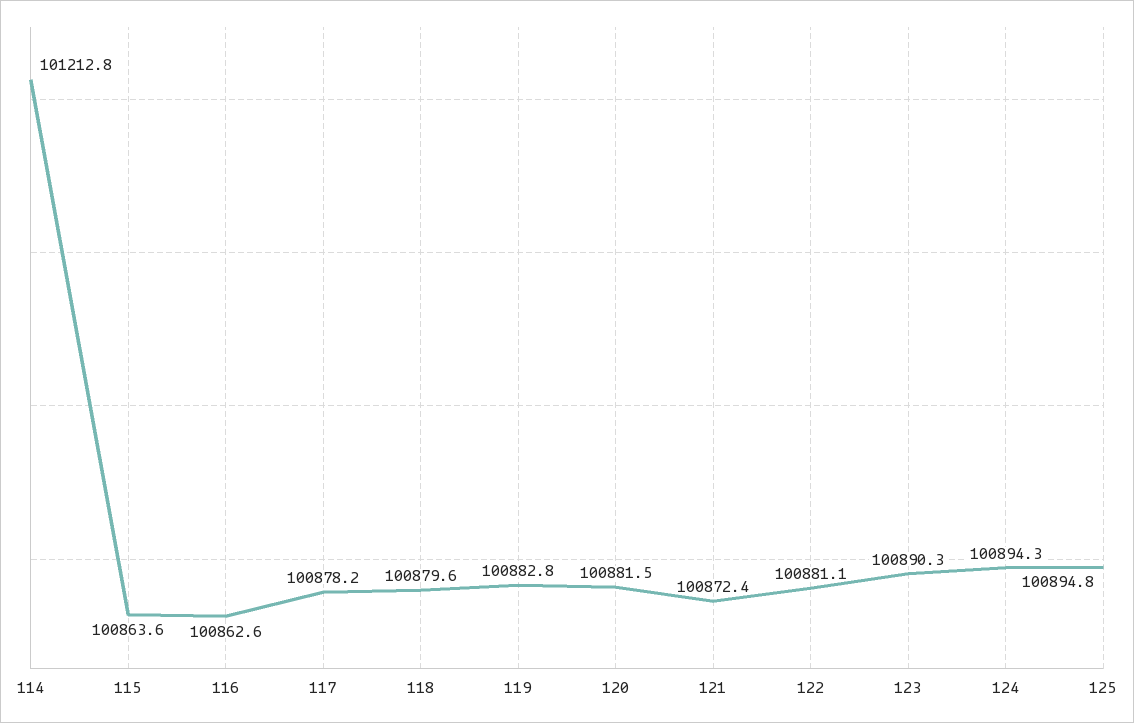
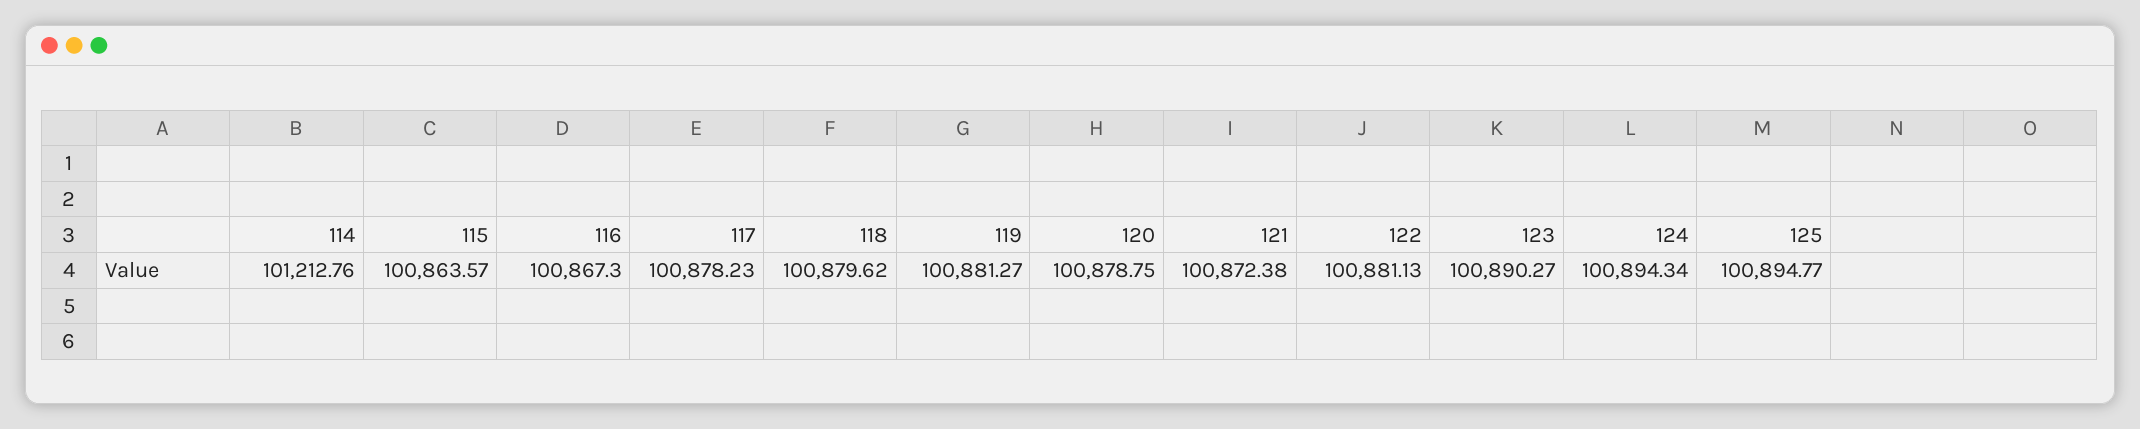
  {
    "114": 101212.76,
    "115": 100863.57,
-   "116": 100862.6,
+   "116": 100867.3,
    "117": 100878.23,
    "118": 100879.62,
-   "119": 100882.8,
+   "119": 100881.27,
-   "120": 100881.5,
+   "120": 100878.75,
    "121": 100872.38,
    "122": 100881.13,
    "123": 100890.27,
    "124": 100894.34,
    "125": 100894.77
  }

